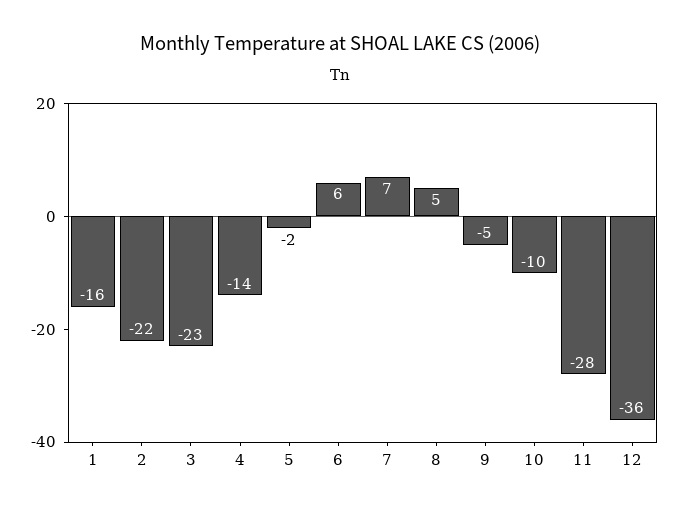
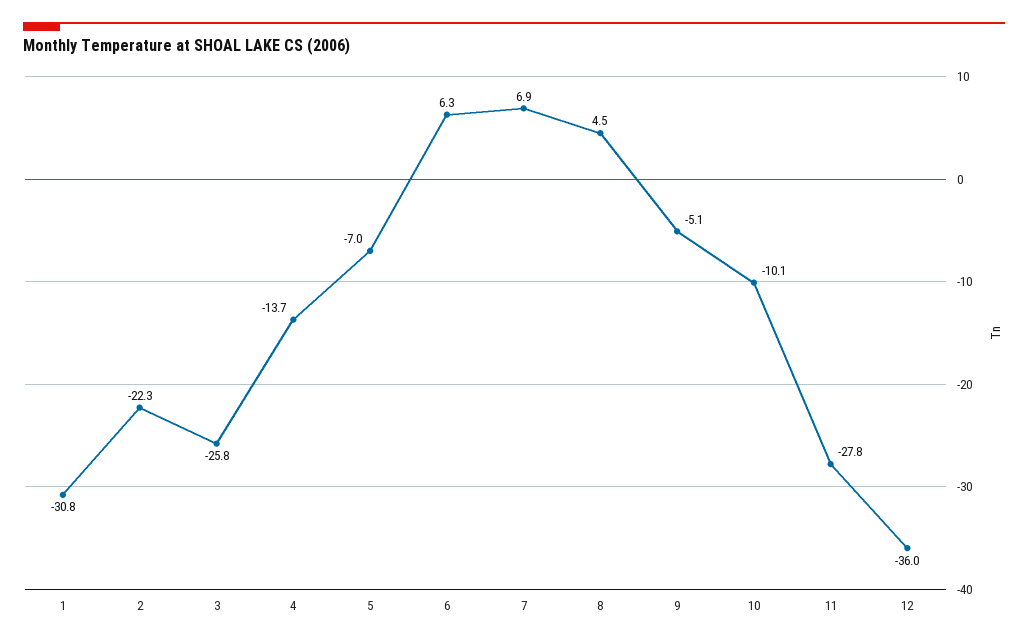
  {
-   "1": -16,
+   "1": -30.8,
    "2": -22.3,
-   "3": -23,
+   "3": -25.8,
    "4": -13.7,
-   "5": -2,
+   "5": -7,
    "6": 6.3,
    "7": 6.9,
    "8": 4.5,
    "9": -5.1,
    "10": -10.1,
    "11": -27.8,
    "12": -36
  }

